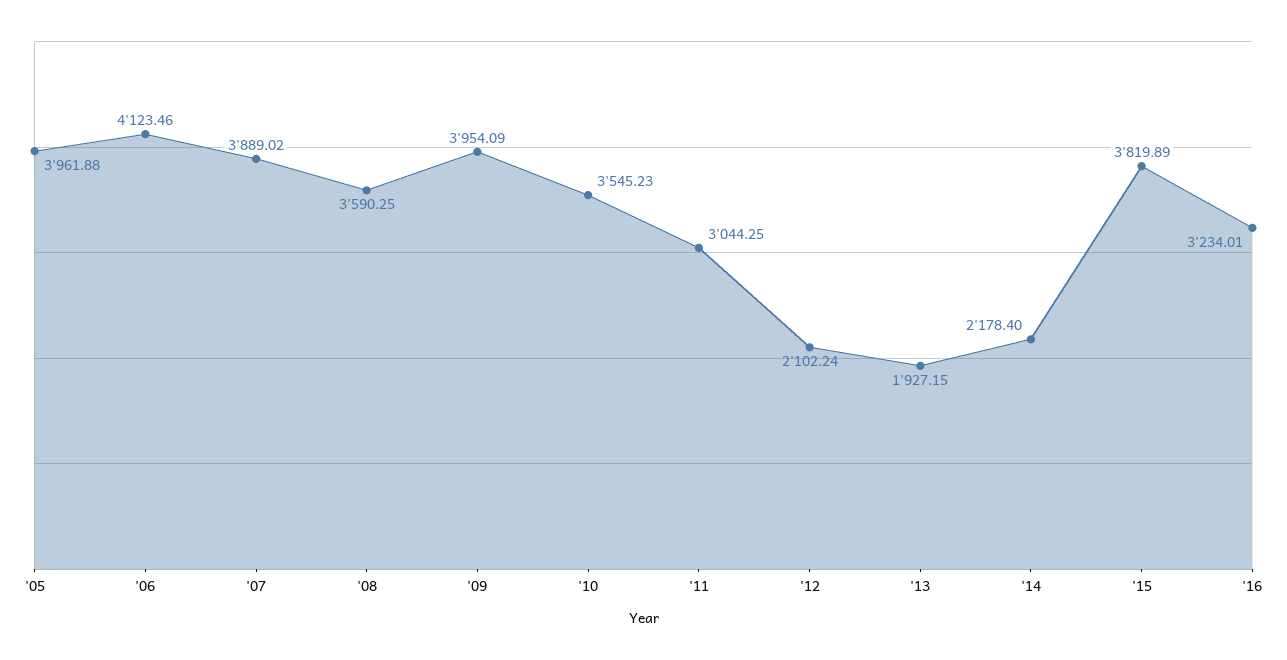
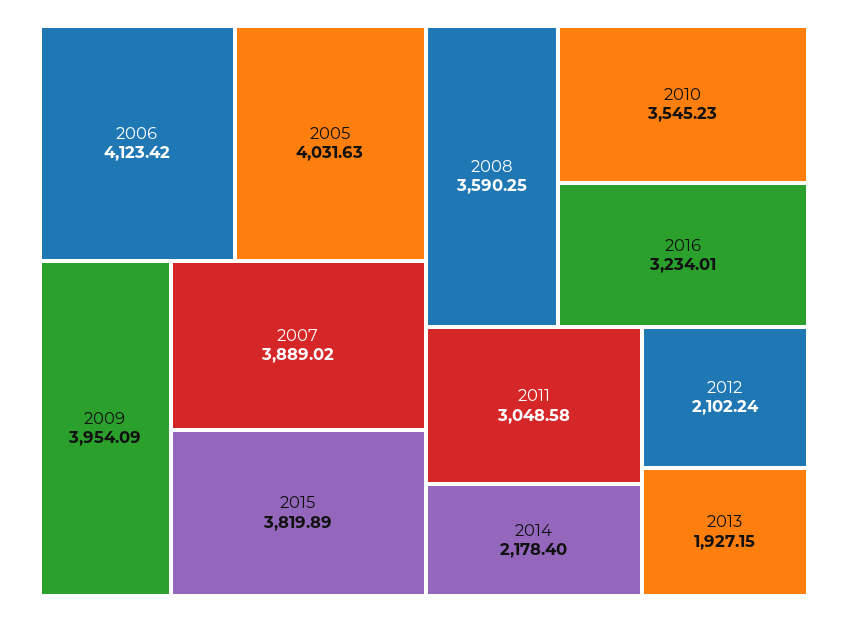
  {
-   "'05": 3961.88,
+   "'05": 4031.63,
-   "'06": 4123.46,
+   "'06": 4123.42,
    "'07": 3889.02,
    "'08": 3590.25,
    "'09": 3954.09,
    "'10": 3545.23,
-   "'11": 3044.25,
+   "'11": 3048.58,
    "'12": 2102.24,
    "'13": 1927.15,
    "'14": 2178.4,
    "'15": 3819.89,
    "'16": 3234.01
  }

